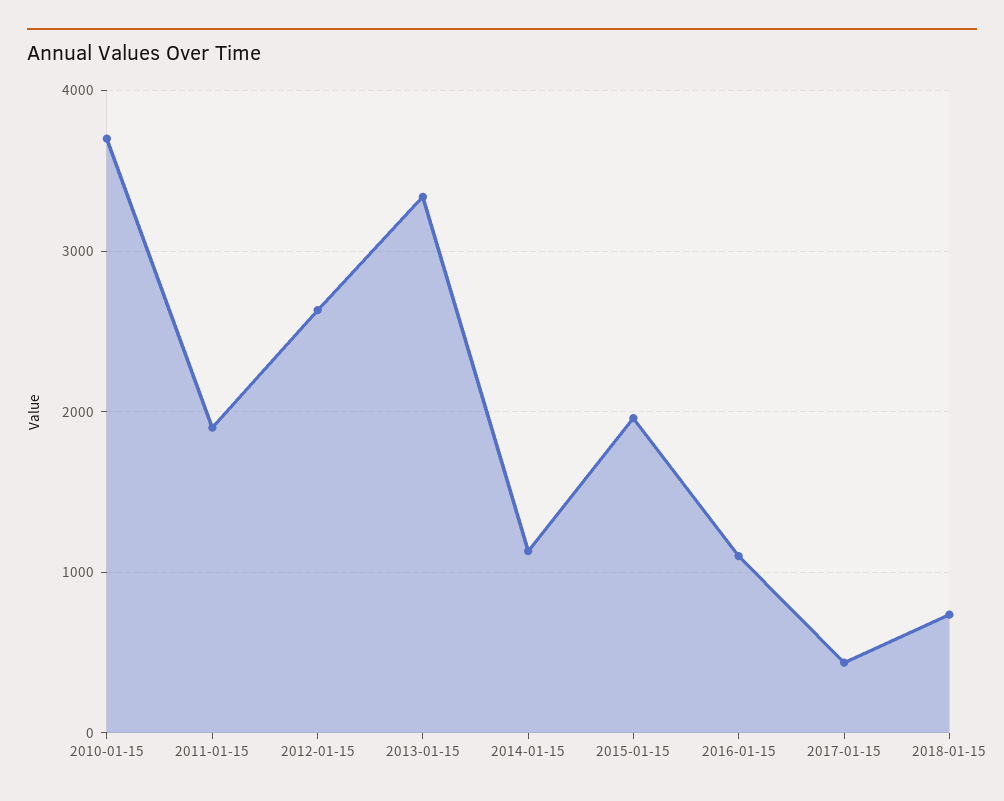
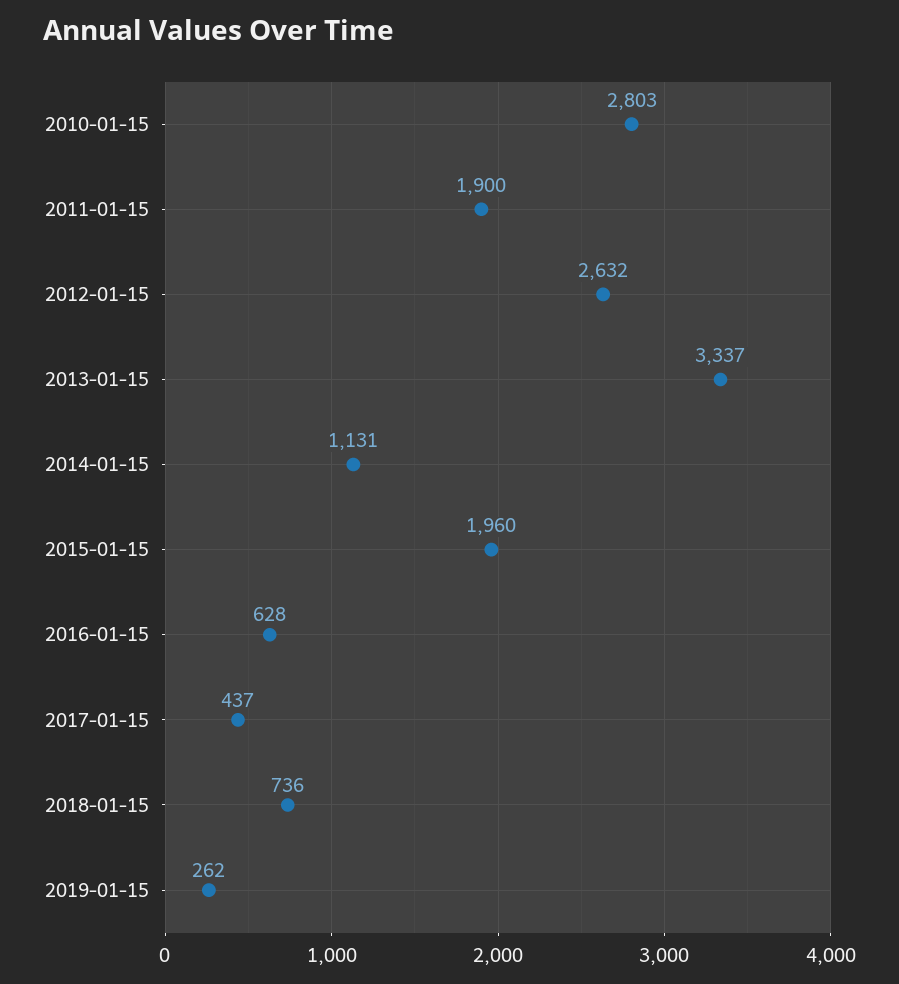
  {
-   "2010-01-15": 3700,
+   "2010-01-15": 2803,
    "2011-01-15": 1900,
    "2012-01-15": 2632,
    "2013-01-15": 3337,
    "2014-01-15": 1131,
    "2015-01-15": 1960,
-   "2016-01-15": 1100,
+   "2016-01-15": 628,
    "2017-01-15": 437,
-   "2018-01-15": 736
+   "2018-01-15": 736,
+   "2019-01-15": 262
  }

